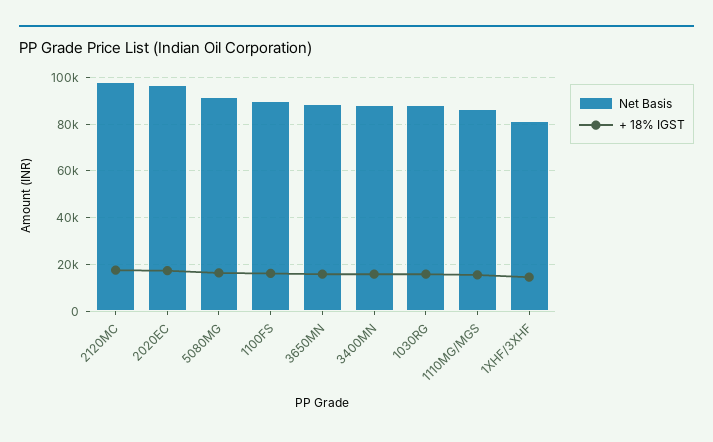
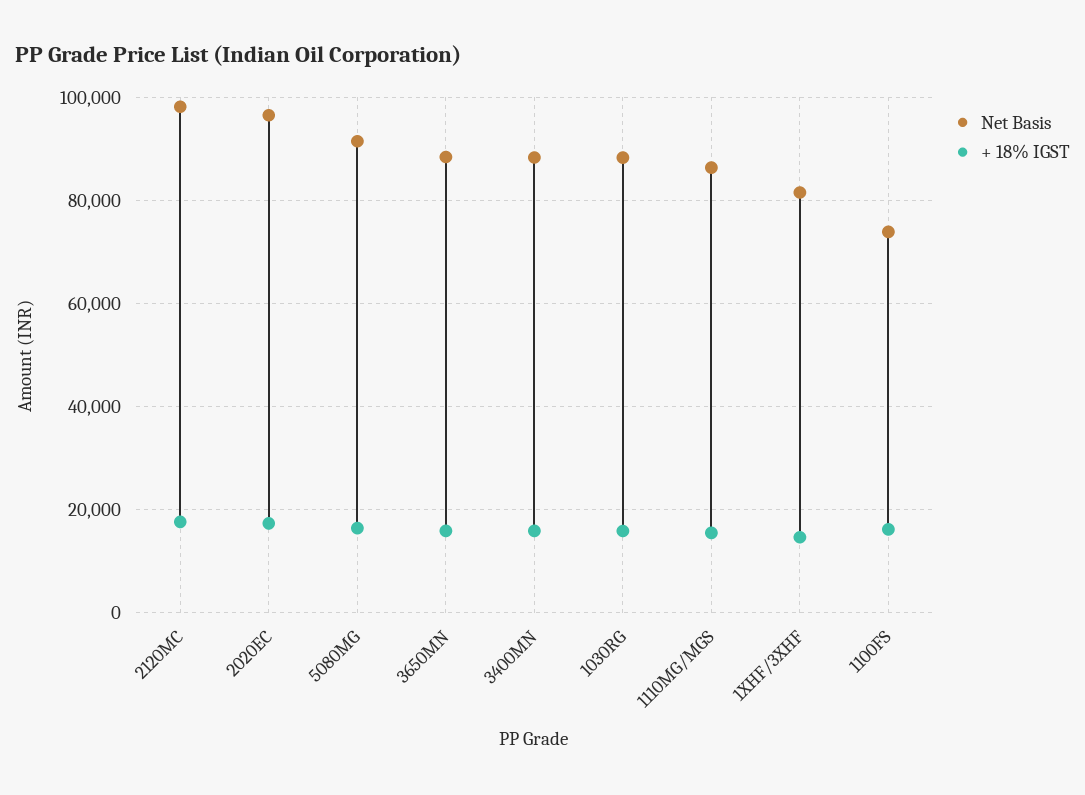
  {
    "Net Basis": {
      "2120MC": 98000,
      "2020EC": 96000,
      "5080MG": 92000,
-     "1100FS": 90000,
+     "1100FS": 74000,
      "3650MN": 88000,
      "3400MN": 88000,
      "1030RG": 88000,
      "1110MG/MGS": 86000,
      "1XHF/3XHF": 82000
    },
    "+ 18% IGST": {
      "2120MC": 18000,
      "2020EC": 18000,
      "5080MG": 16000,
      "1100FS": 16000,
      "3650MN": 16000,
      "3400MN": 16000,
      "1030RG": 16000,
      "1110MG/MGS": 16000,
      "1XHF/3XHF": 14000
    }
  }

